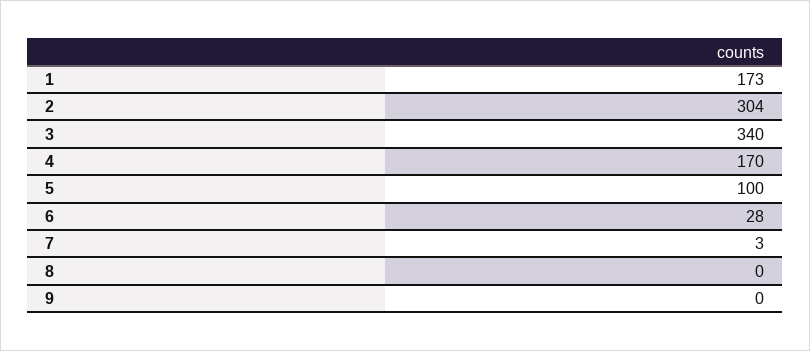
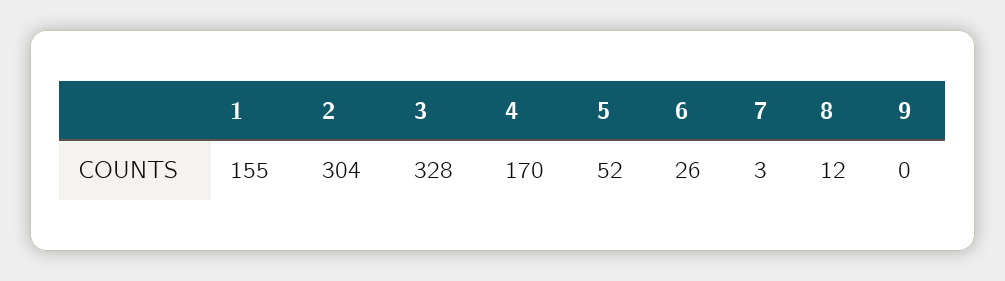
  {
-   "1": 173,
+   "1": 155,
    "2": 304,
-   "3": 340,
+   "3": 328,
    "4": 170,
-   "5": 100,
+   "5": 52,
-   "6": 28,
+   "6": 26,
    "7": 3,
-   "8": 0,
+   "8": 12,
    "9": 0
  }

